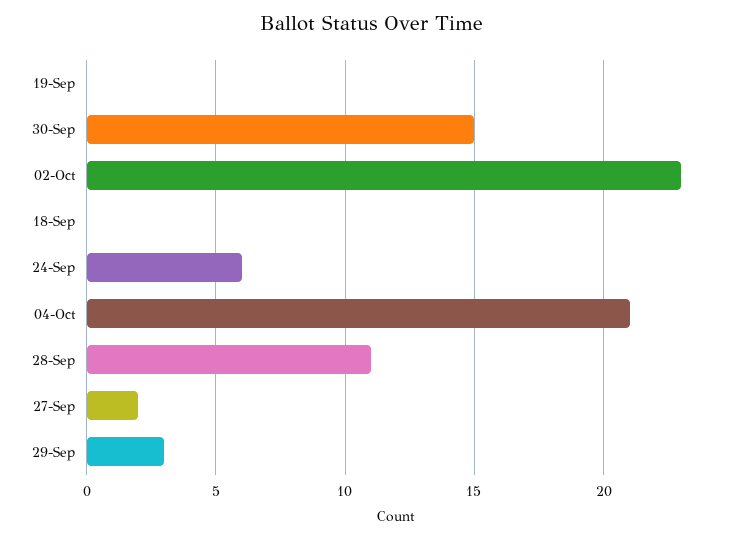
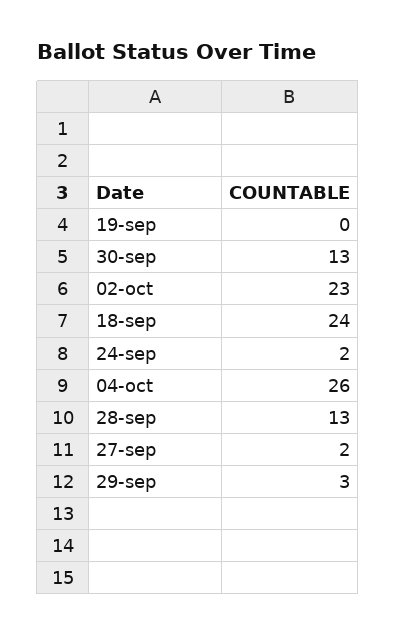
  {
    "19-Sep": 0,
-   "30-Sep": 15,
+   "30-Sep": 13,
    "02-Oct": 23,
-   "18-Sep": 0,
+   "18-Sep": 24,
-   "24-Sep": 6,
+   "24-Sep": 2,
-   "04-Oct": 21,
+   "04-Oct": 26,
-   "28-Sep": 11,
+   "28-Sep": 13,
    "27-Sep": 2,
    "29-Sep": 3
  }

